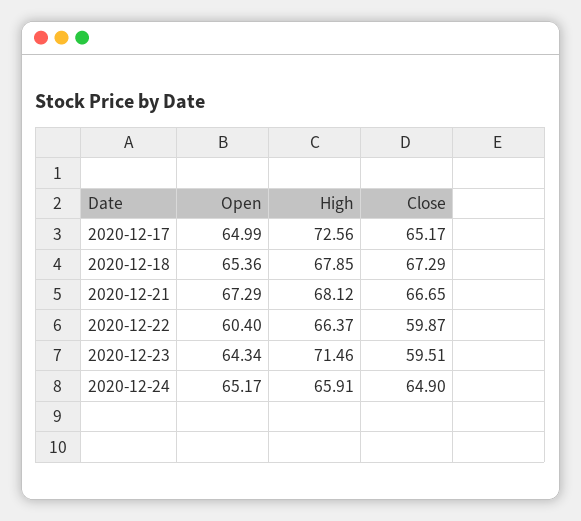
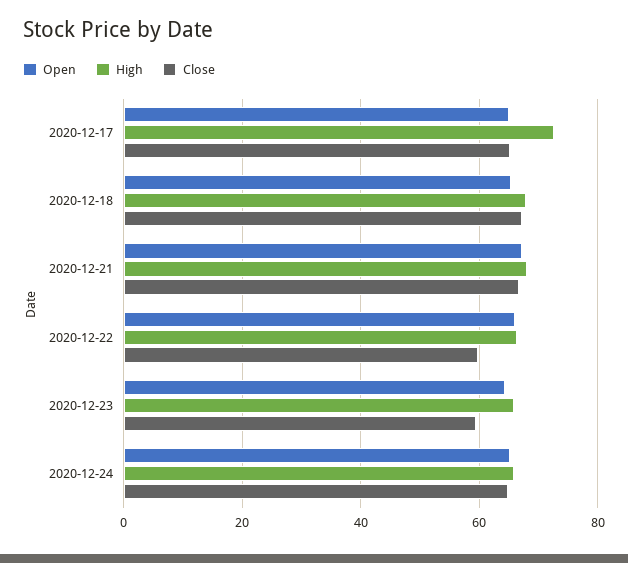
  {
    "Open": {
      "2020-12-17": 64.99,
      "2020-12-18": 65.36,
      "2020-12-21": 67.29,
-     "2020-12-22": 60.4,
+     "2020-12-22": 66,
      "2020-12-23": 64.34,
      "2020-12-24": 65.17
    },
    "High": {
      "2020-12-17": 72.56,
      "2020-12-18": 67.85,
      "2020-12-21": 68.12,
      "2020-12-22": 66.37,
-     "2020-12-23": 71.46,
+     "2020-12-23": 66,
      "2020-12-24": 65.91
    },
    "Close": {
      "2020-12-17": 65.17,
      "2020-12-18": 67.29,
      "2020-12-21": 66.65,
      "2020-12-22": 59.87,
      "2020-12-23": 59.51,
      "2020-12-24": 64.9
    }
  }

